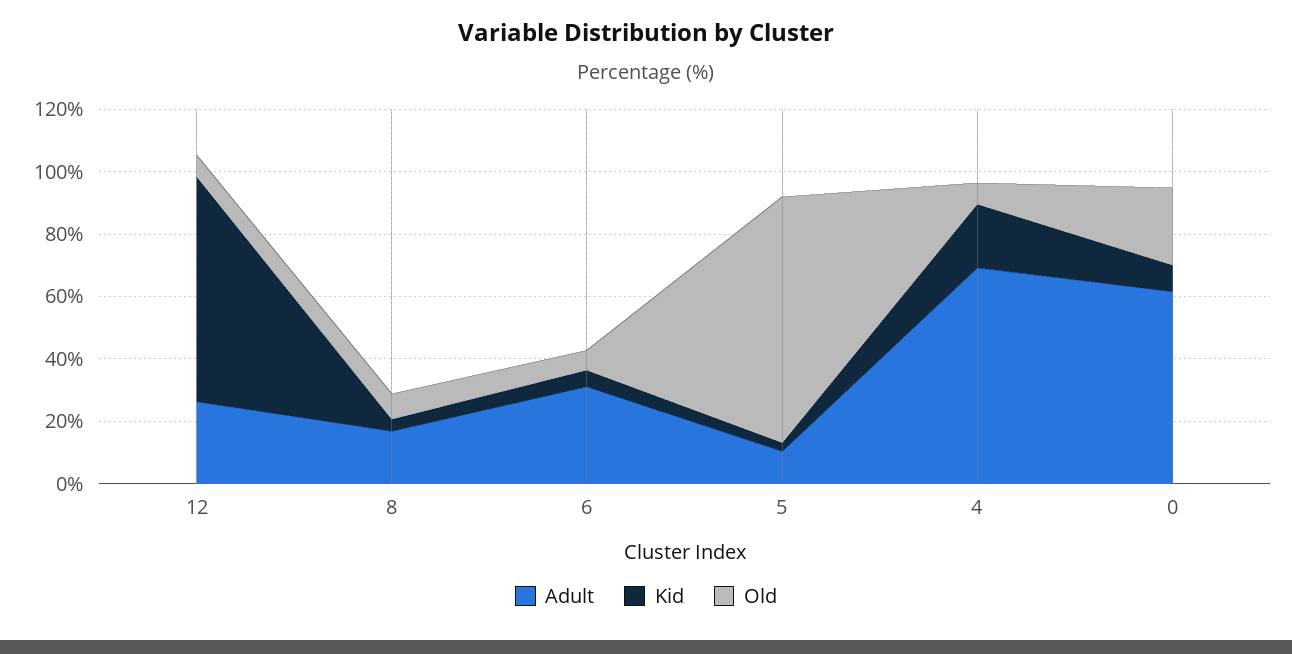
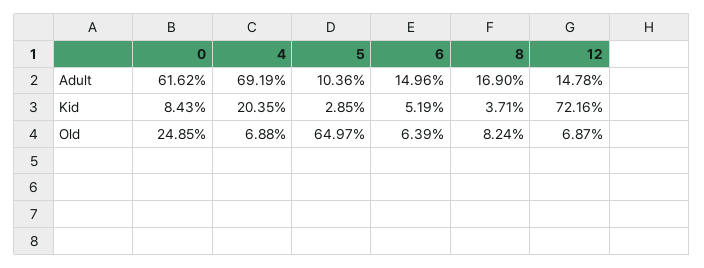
  {
    "Adult": {
-     "12": 25,
+     "12": 14.78,
      "8": 16.9,
-     "6": 30,
+     "6": 14.96,
      "5": 10.36,
      "4": 69.19,
      "0": 61.62
    },
    "Kid": {
      "12": 72.16,
      "8": 3.71,
      "6": 5.19,
      "5": 2.85,
      "4": 20.35,
      "0": 8.43
    },
    "Old": {
      "12": 6.87,
      "8": 8.24,
      "6": 6.39,
-     "5": 80,
+     "5": 64.97,
      "4": 6.88,
      "0": 24.85
    }
  }

